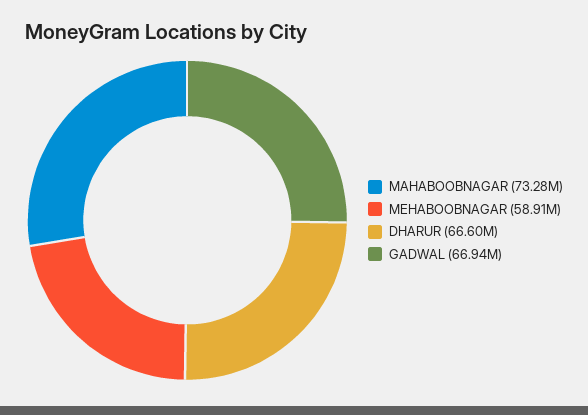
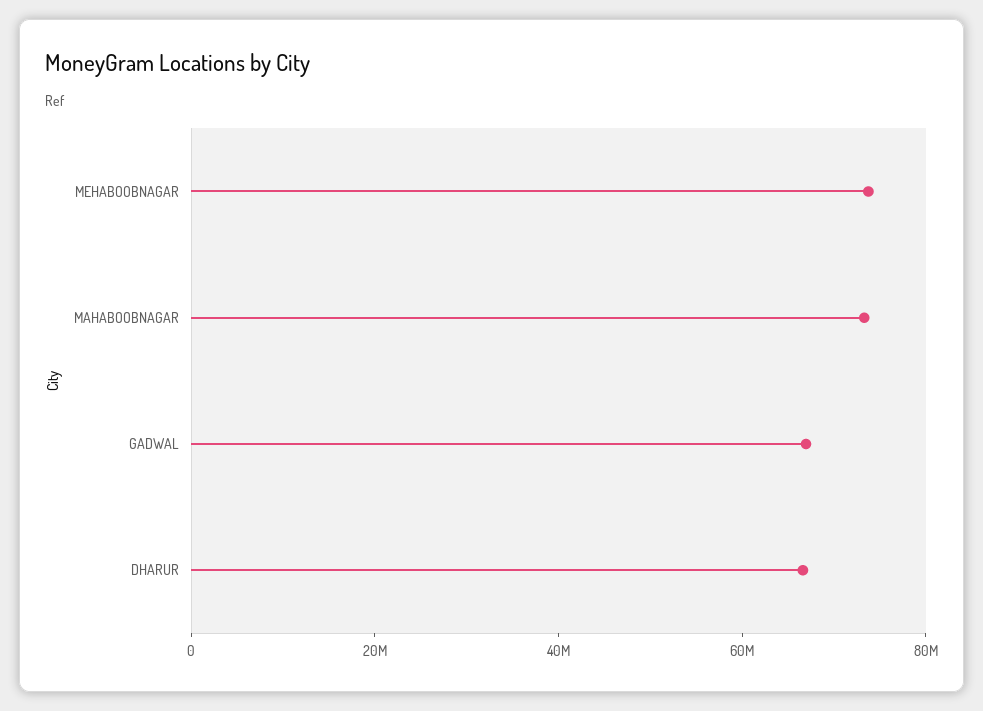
  {
    "MAHABOOBNAGAR": 73280000,
-   "MEHABOOBNAGAR": 58910000,
+   "MEHABOOBNAGAR": 75000000,
    "DHARUR": 66600000,
    "GADWAL": 66940000
  }

